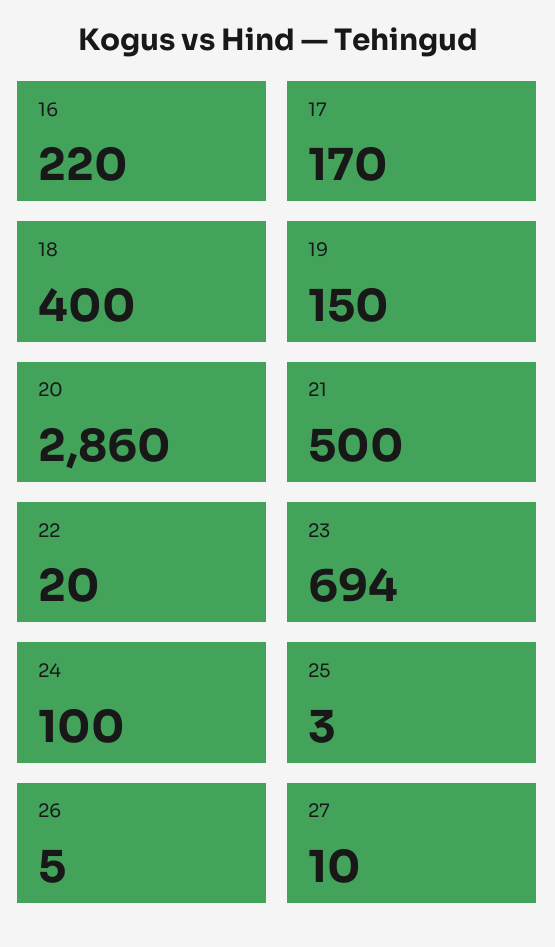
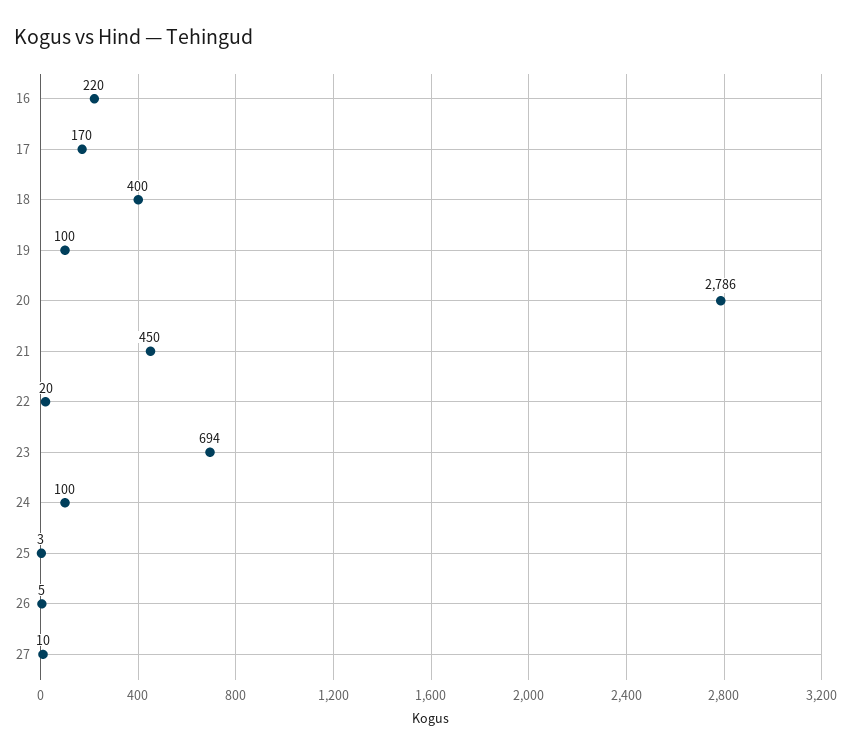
  {
    "16": 220,
    "17": 170,
    "18": 400,
-   "19": 150,
+   "19": 100,
-   "20": 2860,
+   "20": 2786,
-   "21": 500,
+   "21": 450,
    "22": 20,
    "23": 694,
    "24": 100,
    "25": 3,
    "26": 5,
    "27": 10
  }

